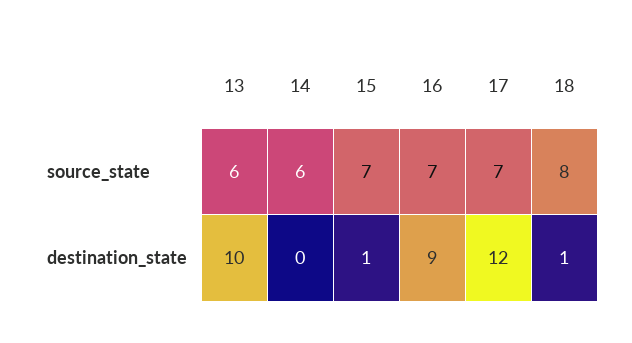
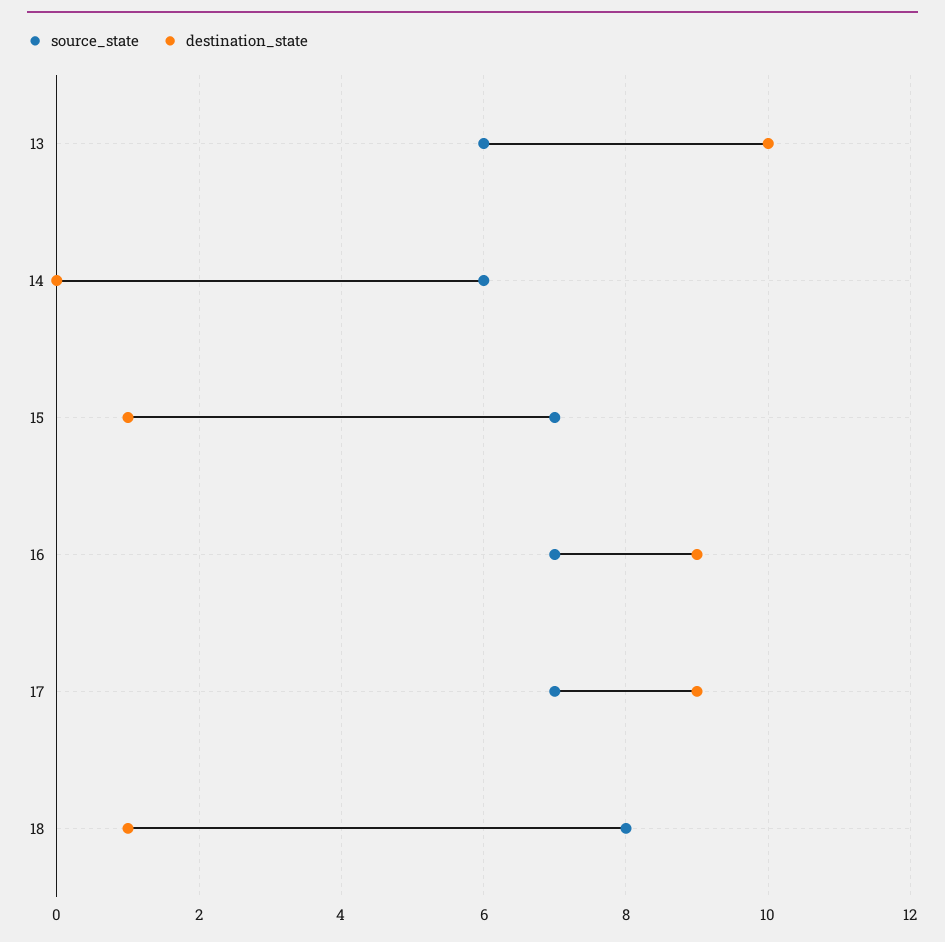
  {
    "source_state": {
      "13": 6,
      "14": 6,
      "15": 7,
      "16": 7,
      "17": 7,
      "18": 8
    },
    "destination_state": {
      "13": 10,
      "14": 0,
      "15": 1,
      "16": 9,
-     "17": 12,
+     "17": 9,
      "18": 1
    }
  }

